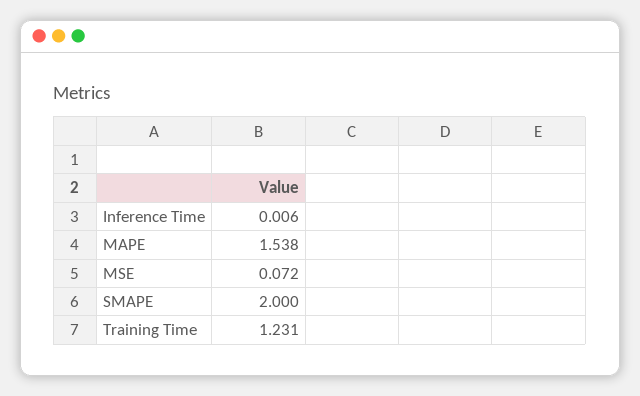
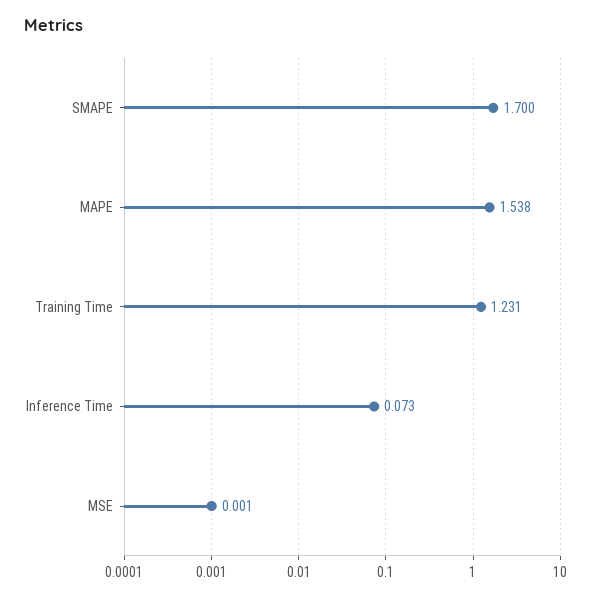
  {
-   "Inference Time": 0.006,
+   "Inference Time": 0.073,
    "MAPE": 1.538,
-   "MSE": 0.072,
+   "MSE": 0.001,
-   "SMAPE": 2,
+   "SMAPE": 1.7,
    "Training Time": 1.231
  }

